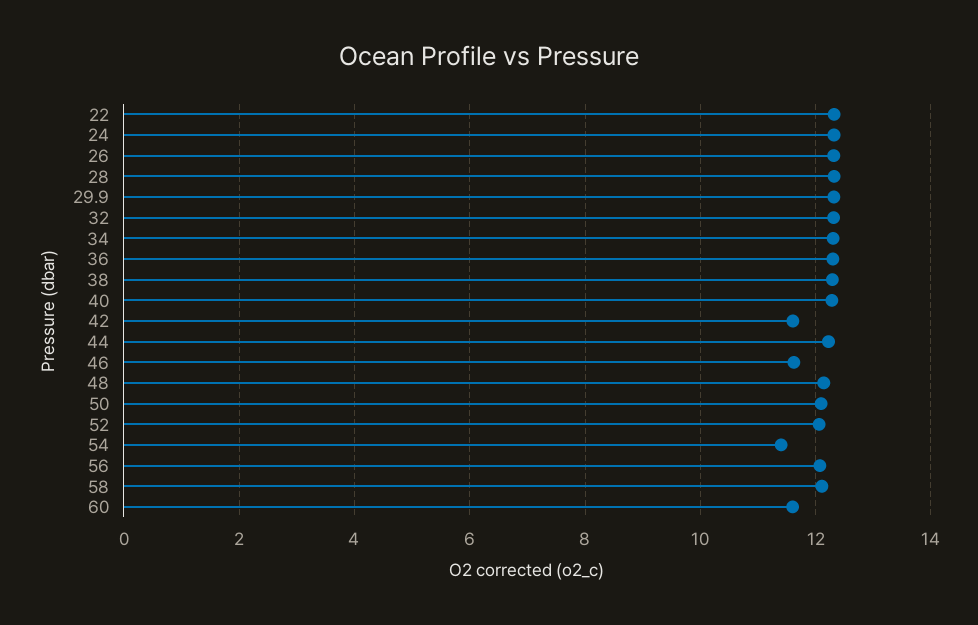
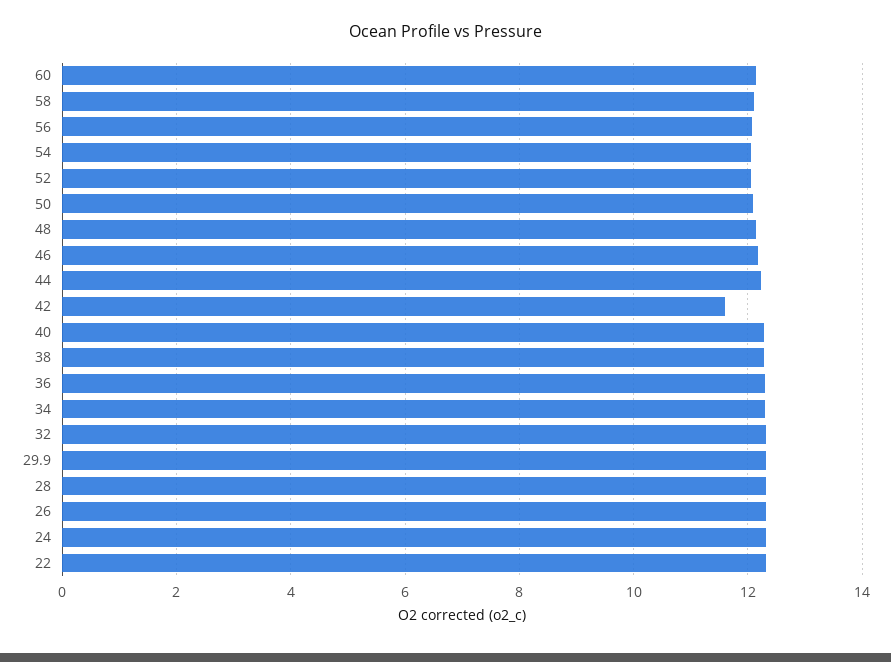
  {
    "22": 12.4,
    "24": 12.4,
    "26": 12.4,
    "28": 12.4,
    "29.9": 12.4,
    "32": 12.4,
    "34": 12.4,
    "36": 12.2,
    "38": 12.2,
    "40": 12.2,
    "42": 11.6,
    "44": 12.2,
-   "46": 11.6,
+   "46": 12.2,
    "48": 12.2,
    "50": 12,
    "52": 12,
-   "54": 11.4,
+   "54": 12,
    "56": 12,
    "58": 12.2,
-   "60": 11.6
+   "60": 12.2
  }

